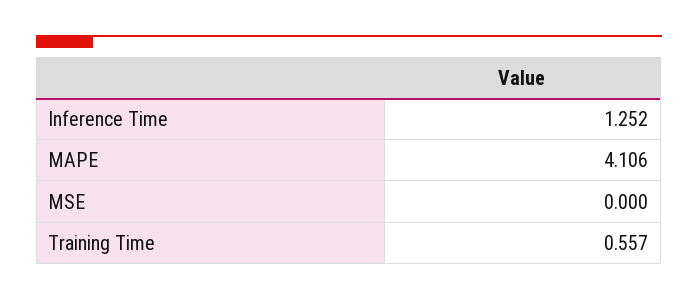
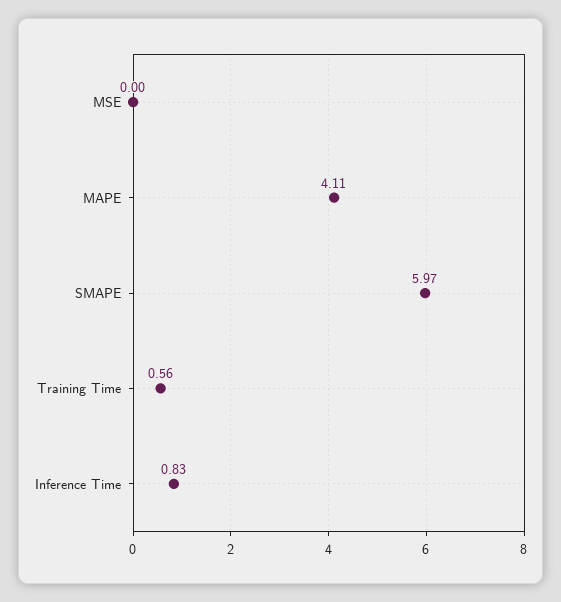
  {
-   "Inference Time": 1.252,
+   "Inference Time": 0.83,
    "MAPE": 4.106,
    "MSE": 0,
-   "Training Time": 0.557
+   "Training Time": 0.557,
+   "SMAPE": 5.97
  }

